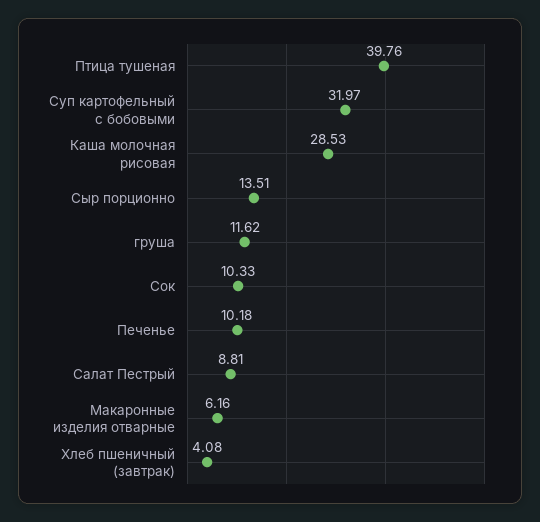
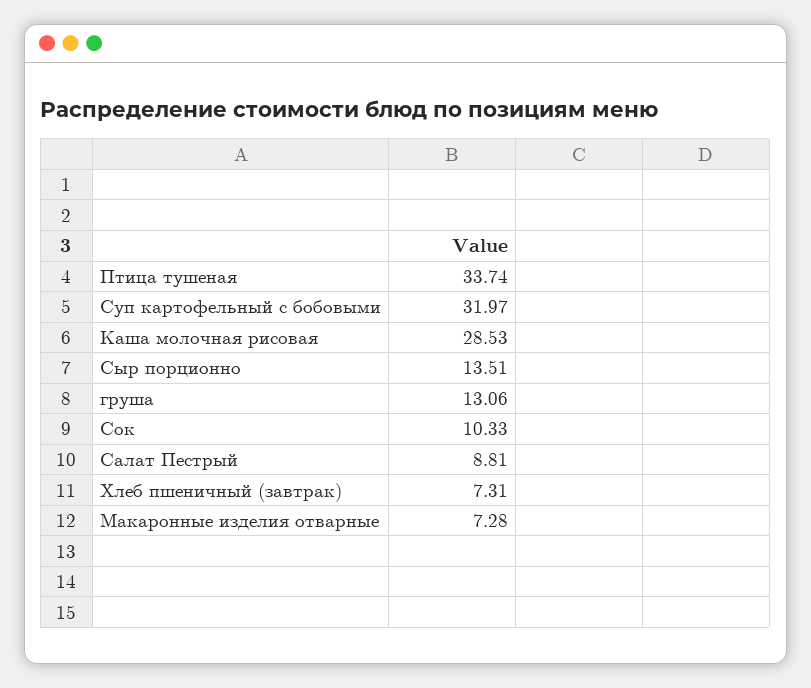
  {
-   "Птица тушеная": 39.76,
+   "Птица тушеная": 33.74,
    "Суп картофельный с бобовыми": 31.97,
    "Каша молочная рисовая": 28.53,
    "Сыр порционно": 13.51,
-   "груша": 11.62,
+   "груша": 13.06,
    "Сок": 10.33,
-   "Печенье": 10.18,
    "Салат Пестрый": 8.81,
-   "Макаронные изделия отварные": 6.16,
+   "Макаронные изделия отварные": 7.28,
-   "Хлеб пшеничный (завтрак)": 4.08
+   "Хлеб пшеничный (завтрак)": 7.31
  }

